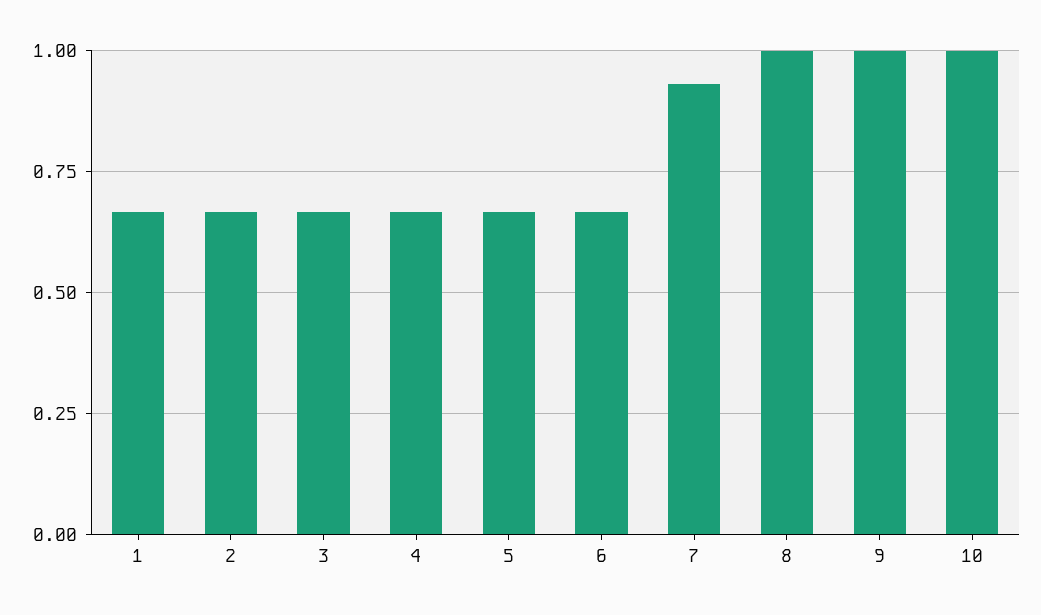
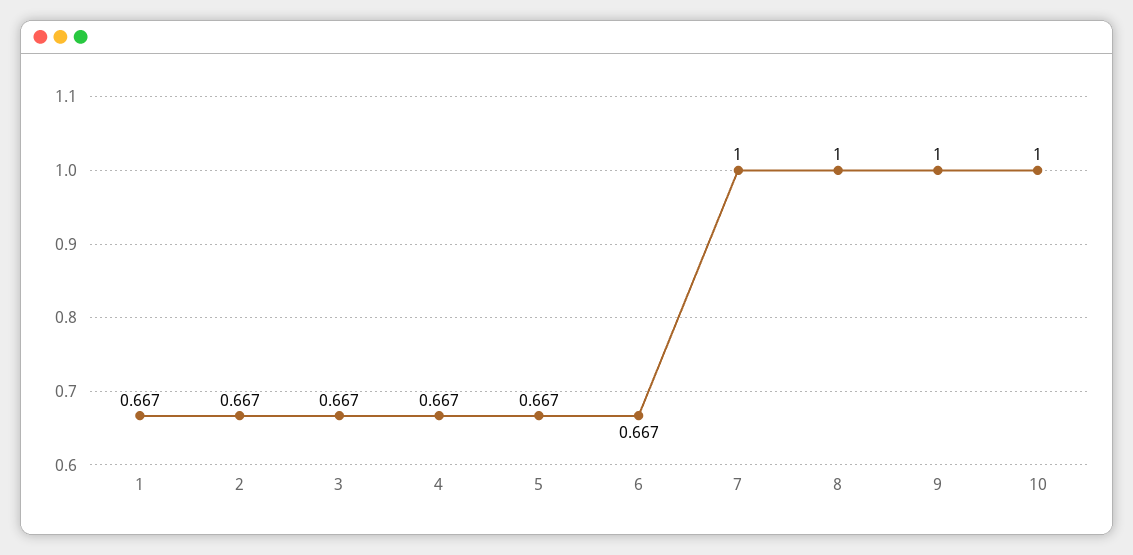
  {
    "1": 0.667,
    "2": 0.667,
    "3": 0.667,
    "4": 0.667,
    "5": 0.667,
    "6": 0.667,
-   "7": 0.925,
+   "7": 1,
    "8": 1,
    "9": 1,
    "10": 1
  }

